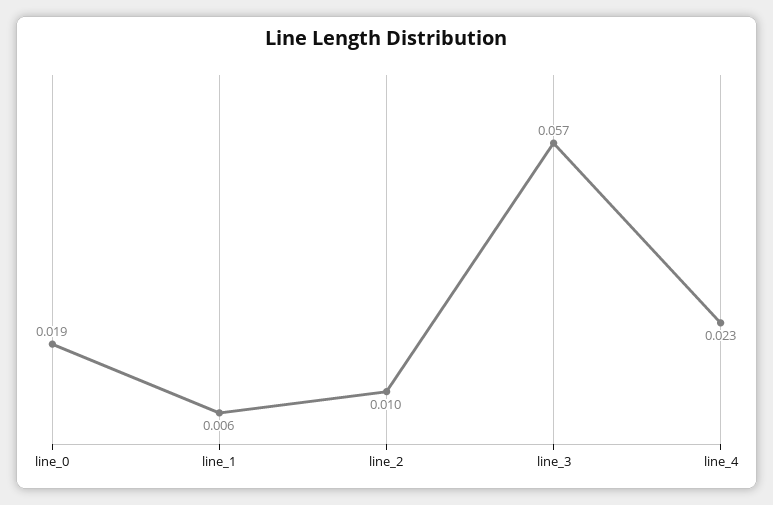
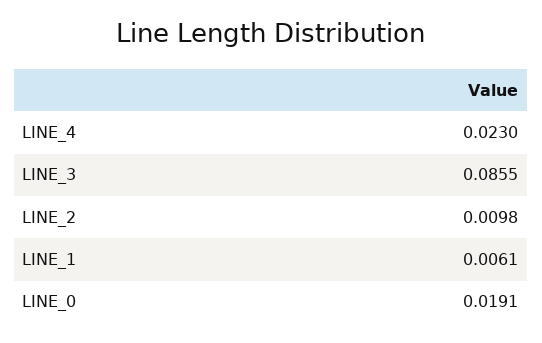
  {
    "line_0": 0.0191,
    "line_1": 0.0061,
    "line_2": 0.0098,
-   "line_3": 0.057,
+   "line_3": 0.0855,
    "line_4": 0.023
  }

